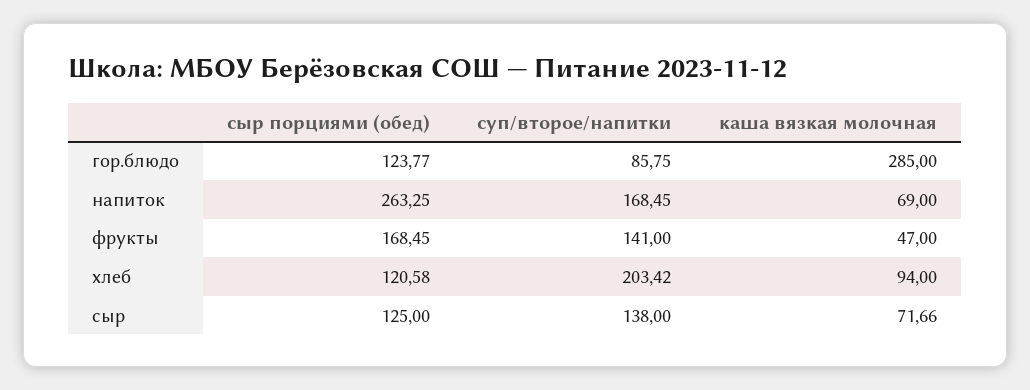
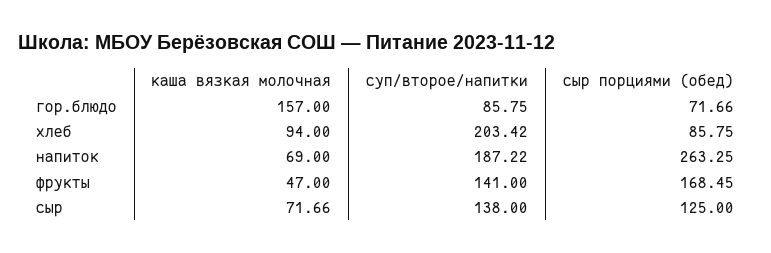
  {
    "сыр порциями (обед)": {
-     "гор.блюдо": 123.77,
+     "гор.блюдо": 71.66,
      "напиток": 263.25,
      "фрукты": 168.45,
-     "хлеб": 120.58,
+     "хлеб": 85.75,
      "сыр": 125
    },
    "суп/второе/напитки": {
      "гор.блюдо": 85.75,
-     "напиток": 168.45,
+     "напиток": 187.22,
      "фрукты": 141,
      "хлеб": 203.42,
      "сыр": 138
    },
    "каша вязкая молочная": {
-     "гор.блюдо": 285,
+     "гор.блюдо": 157,
      "напиток": 69,
      "фрукты": 47,
      "хлеб": 94,
      "сыр": 71.66
    }
  }

